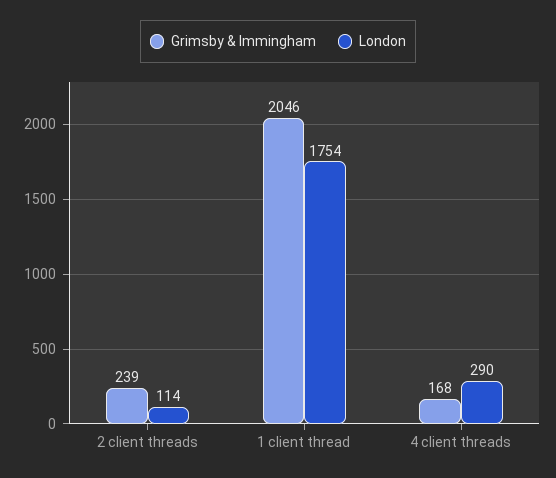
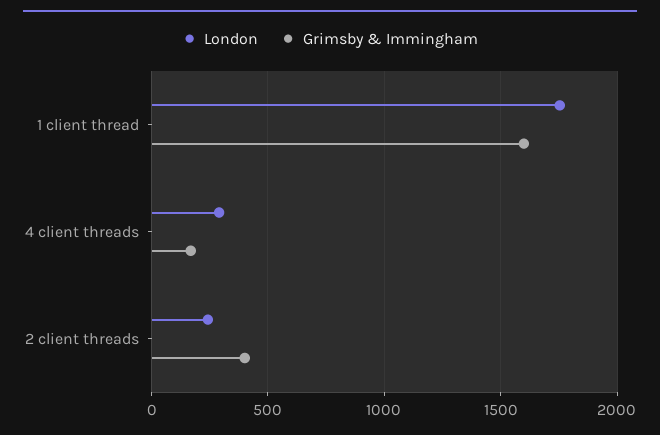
  {
    "Grimsby & Immingham": {
-     "2 client threads": 239,
+     "2 client threads": 400,
-     "1 client thread": 2046,
+     "1 client thread": 1600,
      "4 client threads": 168
    },
    "London": {
-     "2 client threads": 114,
+     "2 client threads": 250,
      "1 client thread": 1754,
      "4 client threads": 290
    }
  }

